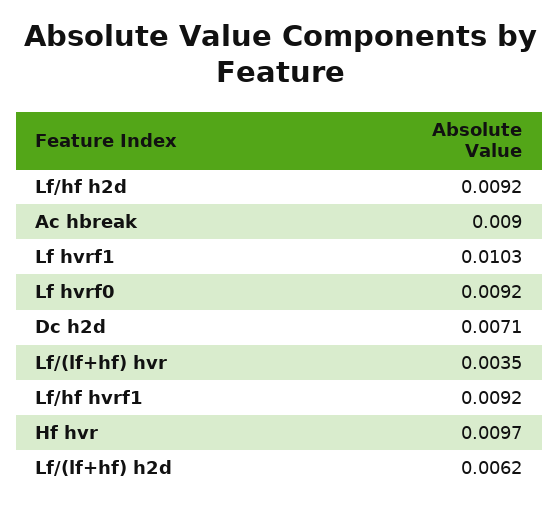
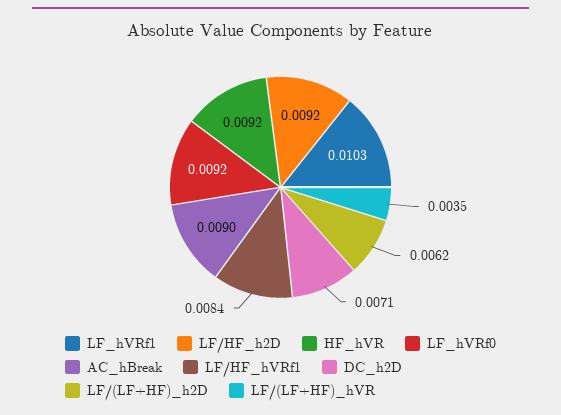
  {
    "Lf/hf h2d": 0.0092,
    "Ac hbreak": 0.009,
    "Lf hvrf1": 0.0103,
    "Lf hvrf0": 0.0092,
    "Dc h2d": 0.0071,
    "Lf/(lf+hf) hvr": 0.0035,
-   "Lf/hf hvrf1": 0.0092,
+   "Lf/hf hvrf1": 0.0084,
-   "Hf hvr": 0.0097,
+   "Hf hvr": 0.0092,
    "Lf/(lf+hf) h2d": 0.0062
  }

